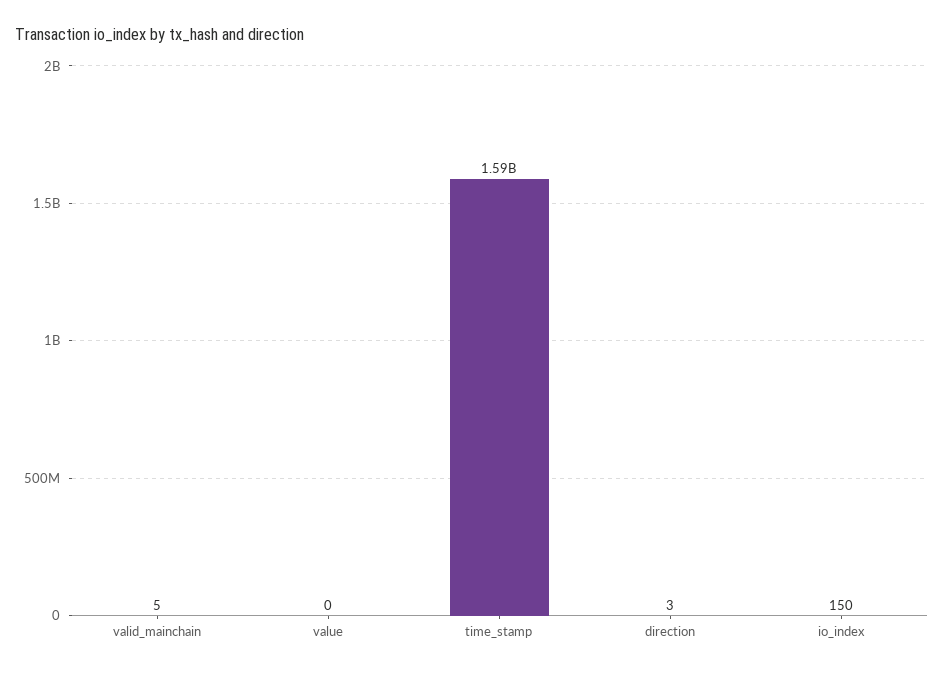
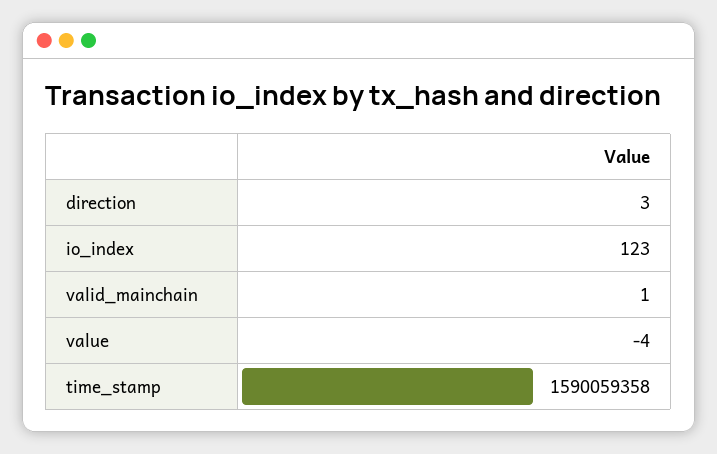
  {
-   "valid_mainchain": 5,
+   "valid_mainchain": 1,
-   "value": 0,
+   "value": -4,
    "time_stamp": 1590059358,
    "direction": 3,
-   "io_index": 150
+   "io_index": 123
  }

